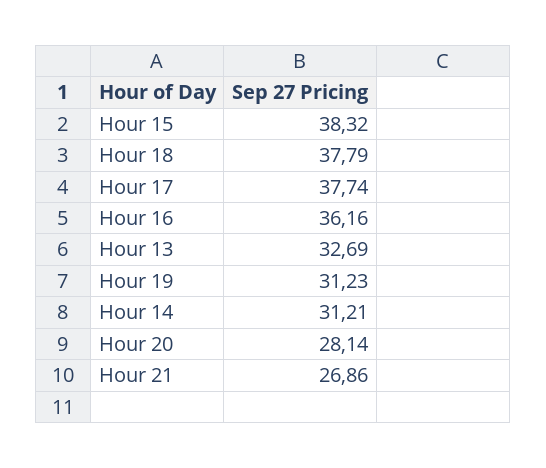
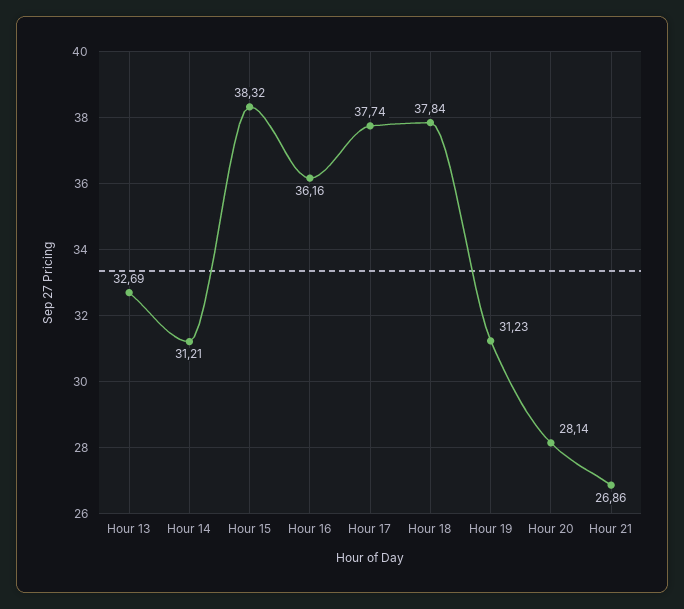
  {
    "Hour 15": 38.32,
-   "Hour 18": 37.79,
+   "Hour 18": 37.84,
    "Hour 17": 37.74,
    "Hour 16": 36.16,
    "Hour 13": 32.69,
    "Hour 19": 31.23,
    "Hour 14": 31.21,
    "Hour 20": 28.14,
    "Hour 21": 26.86
  }

